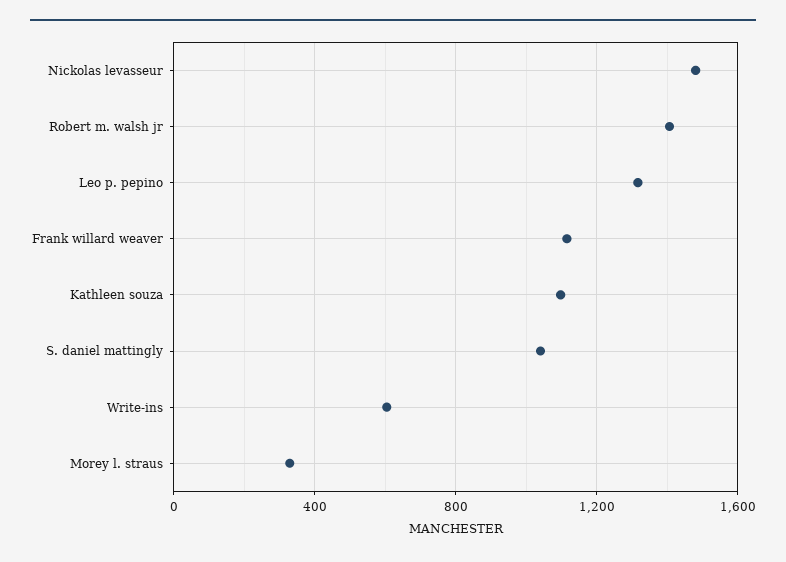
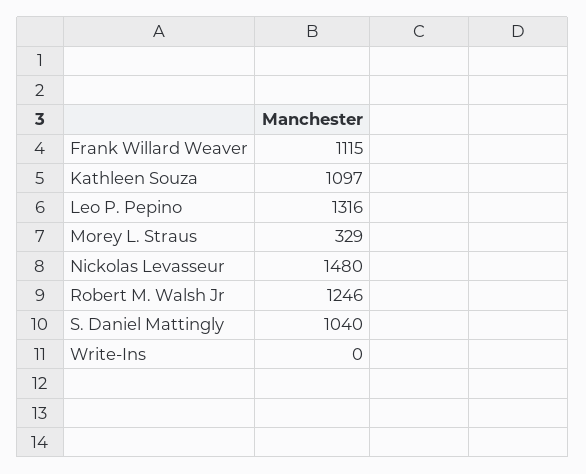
  {
    "Nickolas levasseur": 1480,
-   "Robert m. walsh jr": 1400,
+   "Robert m. walsh jr": 1246,
    "Leo p. pepino": 1316,
    "Frank willard weaver": 1115,
    "Kathleen souza": 1097,
    "S. daniel mattingly": 1040,
-   "Write-ins": 600,
+   "Write-ins": 0,
    "Morey l. straus": 329
  }

